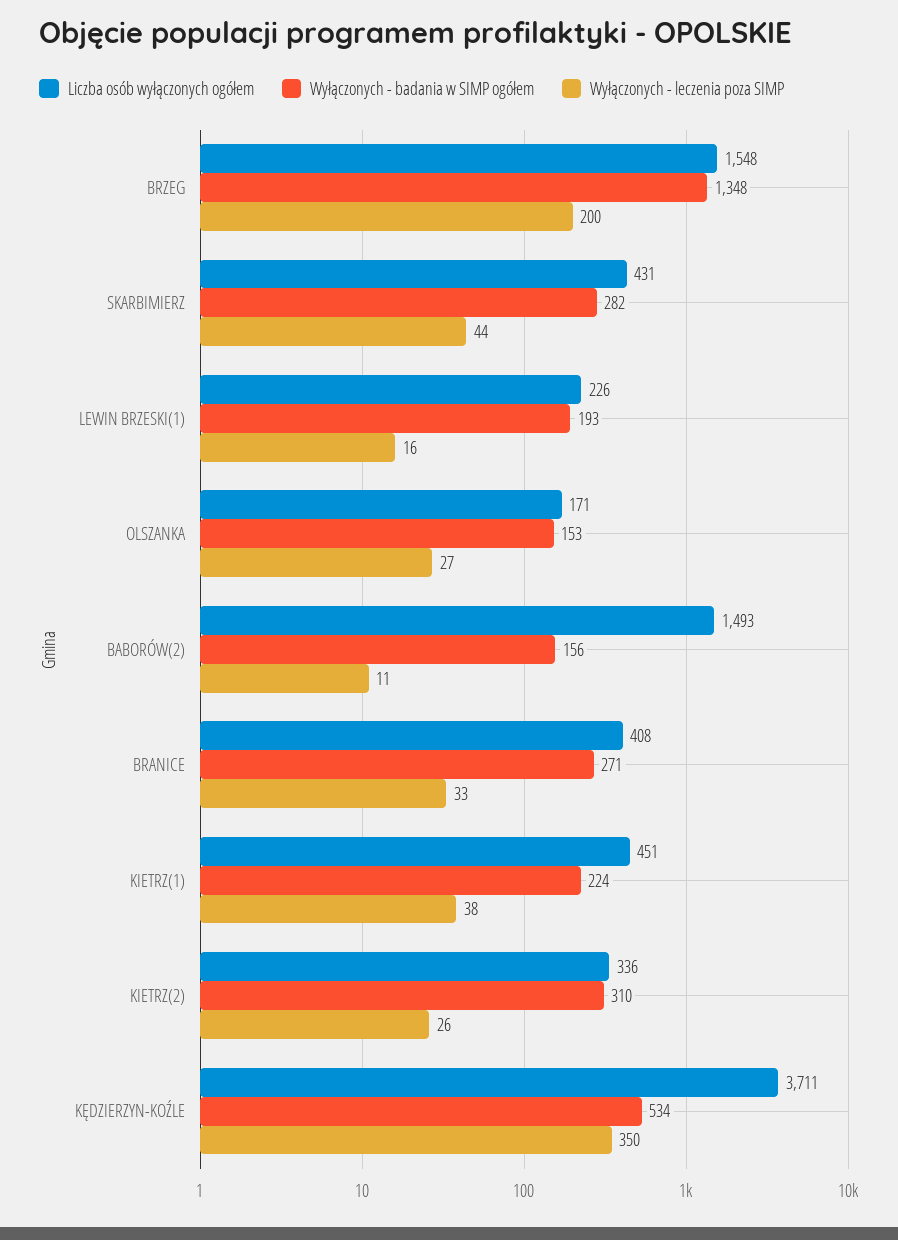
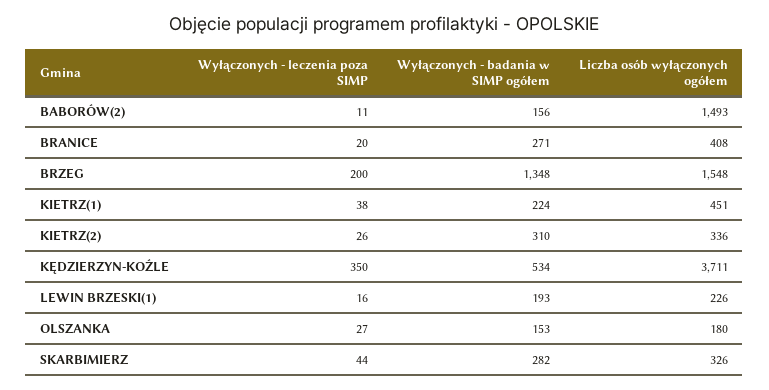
  {
    "Liczba osób wyłączonych ogółem": {
      "BRZEG": 1548,
-     "SKARBIMIERZ": 431,
+     "SKARBIMIERZ": 326,
      "LEWIN BRZESKI(1)": 226,
-     "OLSZANKA": 171,
+     "OLSZANKA": 180,
      "BABORÓW(2)": 1493,
      "BRANICE": 408,
      "KIETRZ(1)": 451,
      "KIETRZ(2)": 336,
      "KĘDZIERZYN-KOŹLE": 3711
    },
    "Wyłączonych - badania w SIMP ogółem": {
      "BRZEG": 1348,
      "SKARBIMIERZ": 282,
      "LEWIN BRZESKI(1)": 193,
      "OLSZANKA": 153,
      "BABORÓW(2)": 156,
      "BRANICE": 271,
      "KIETRZ(1)": 224,
      "KIETRZ(2)": 310,
      "KĘDZIERZYN-KOŹLE": 534
    },
    "Wyłączonych - leczenia poza SIMP": {
      "BRZEG": 200,
      "SKARBIMIERZ": 44,
      "LEWIN BRZESKI(1)": 16,
      "OLSZANKA": 27,
      "BABORÓW(2)": 11,
-     "BRANICE": 33,
+     "BRANICE": 20,
      "KIETRZ(1)": 38,
      "KIETRZ(2)": 26,
      "KĘDZIERZYN-KOŹLE": 350
    }
  }

